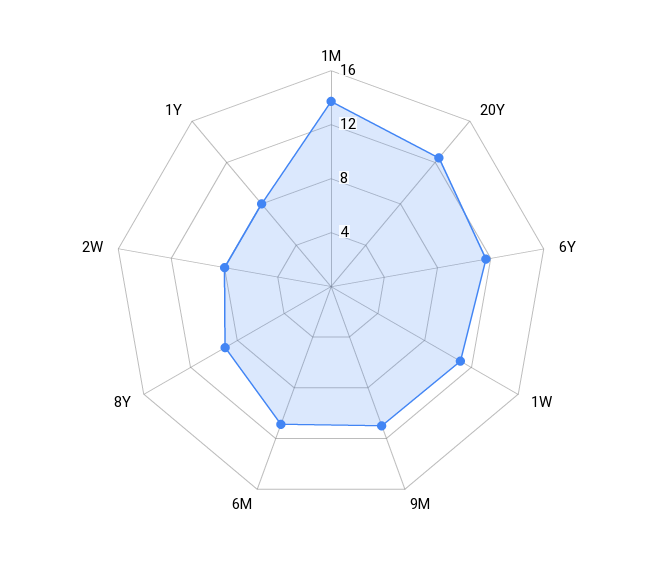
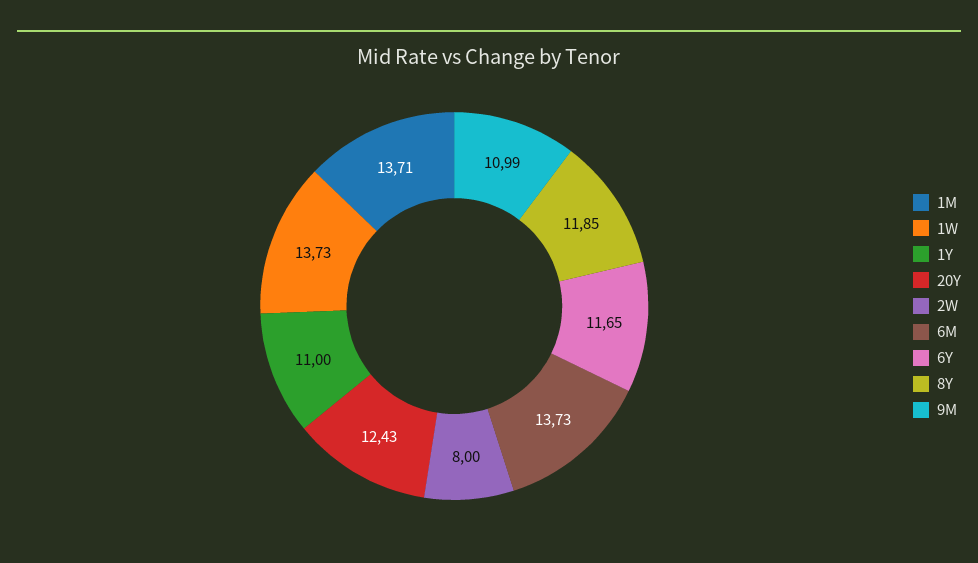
  {
    "1M": 13.71,
    "20Y": 12.43,
    "6Y": 11.65,
-   "1W": 11,
+   "1W": 13.73,
    "9M": 10.99,
-   "6M": 11,
+   "6M": 13.73,
-   "8Y": 9,
+   "8Y": 11.85,
    "2W": 8,
-   "1Y": 8
+   "1Y": 11
  }

